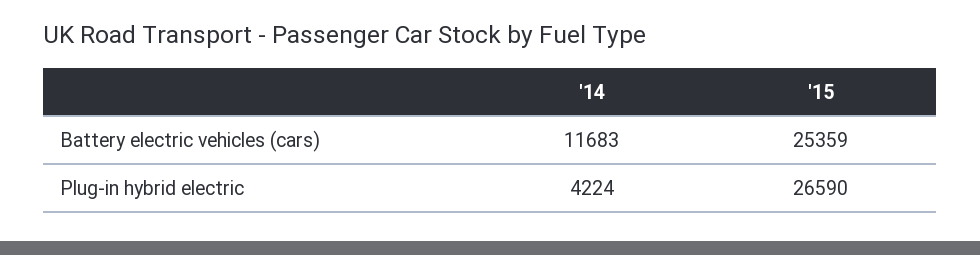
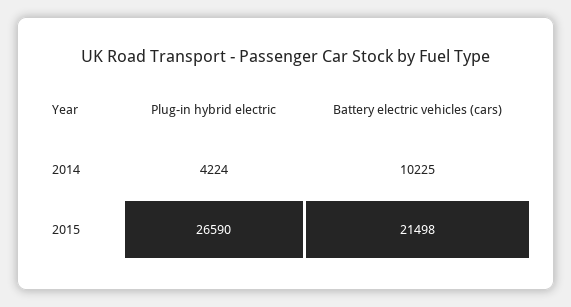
  {
    "'14": {
-     "Battery electric vehicles (cars)": 11683,
+     "Battery electric vehicles (cars)": 10225,
      "Plug-in hybrid electric": 4224
    },
    "'15": {
-     "Battery electric vehicles (cars)": 25359,
+     "Battery electric vehicles (cars)": 21498,
      "Plug-in hybrid electric": 26590
    }
  }

